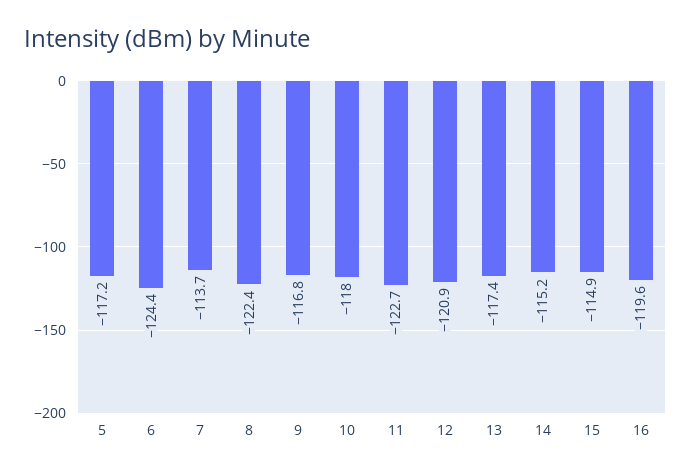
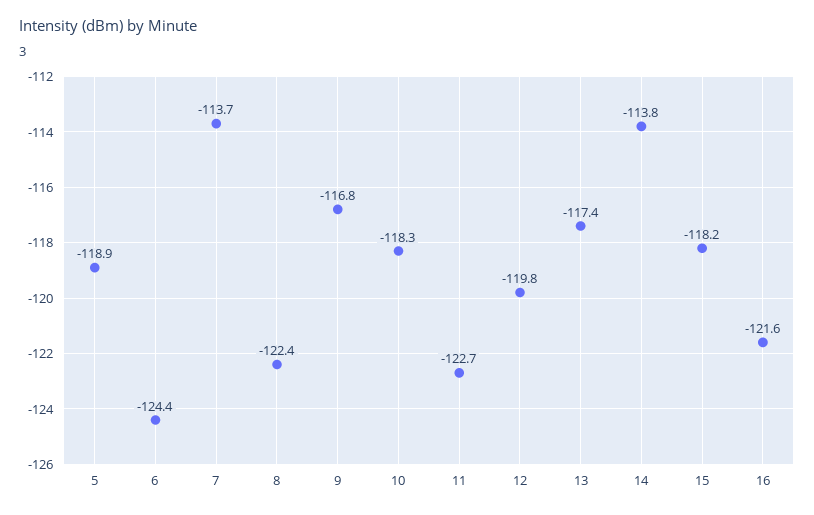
  {
-   "5": -117.2,
+   "5": -118.9,
    "6": -124.4,
    "7": -113.7,
    "8": -122.4,
    "9": -116.8,
-   "10": -118,
+   "10": -118.3,
    "11": -122.7,
-   "12": -120.9,
+   "12": -119.8,
    "13": -117.4,
-   "14": -115.2,
+   "14": -113.8,
-   "15": -114.9,
+   "15": -118.2,
-   "16": -119.6
+   "16": -121.6
  }

